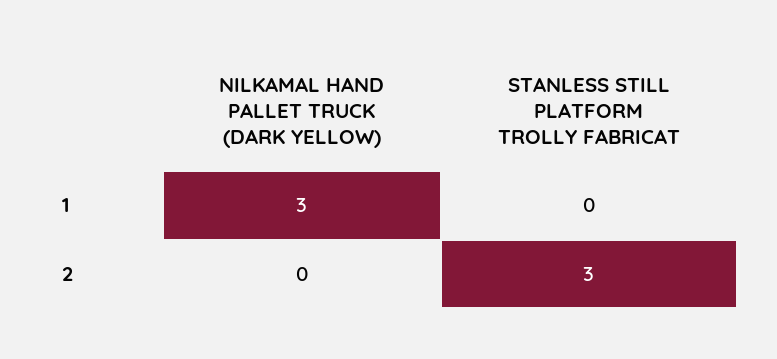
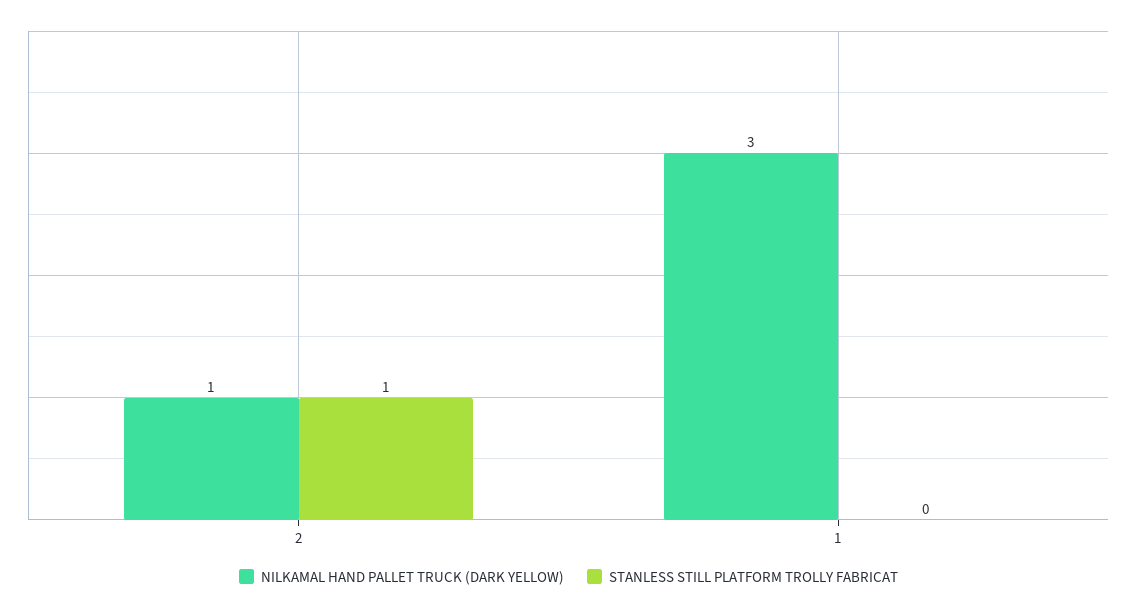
  {
    "NILKAMAL HAND PALLET TRUCK (DARK YELLOW)": {
      "1": 3,
-     "2": 0
+     "2": 1
    },
    "STANLESS STILL PLATFORM TROLLY FABRICAT": {
      "1": 0,
-     "2": 3
+     "2": 1
    }
  }

